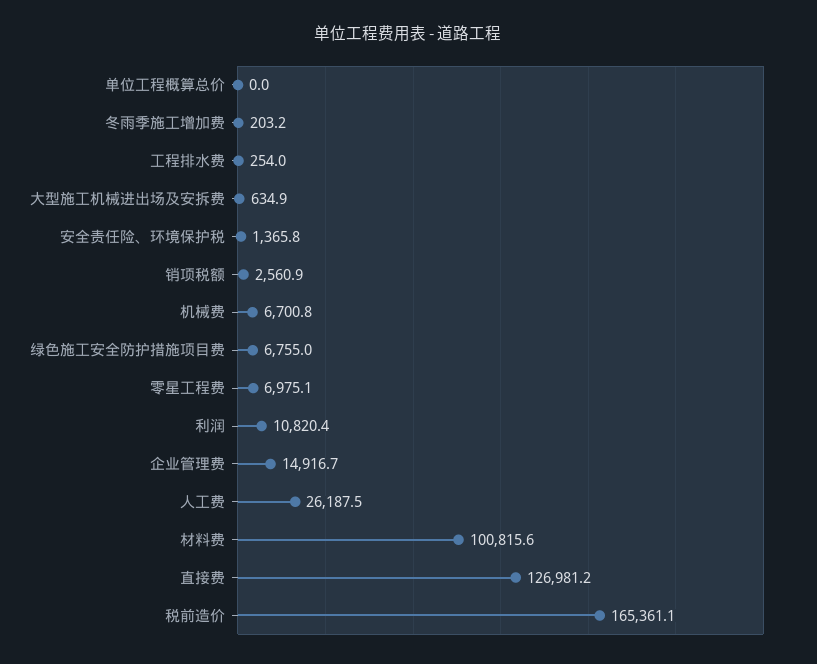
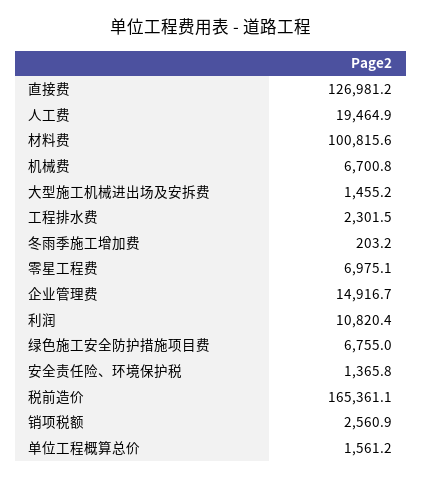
  {
-   "单位工程概算总价": 0,
+   "单位工程概算总价": 1561.2,
    "冬雨季施工增加费": 203.2,
-   "工程排水费": 254,
+   "工程排水费": 2301.5,
-   "大型施工机械进出场及安拆费": 634.9,
+   "大型施工机械进出场及安拆费": 1455.2,
    "安全责任险、环境保护税": 1365.8,
    "销项税额": 2560.9,
    "机械费": 6700.8,
    "绿色施工安全防护措施项目费": 6755,
    "零星工程费": 6975.1,
    "利润": 10820.4,
    "企业管理费": 14916.7,
-   "人工费": 26187.5,
+   "人工费": 19464.9,
    "材料费": 100815.6,
    "直接费": 126981.2,
    "税前造价": 165361.1
  }

